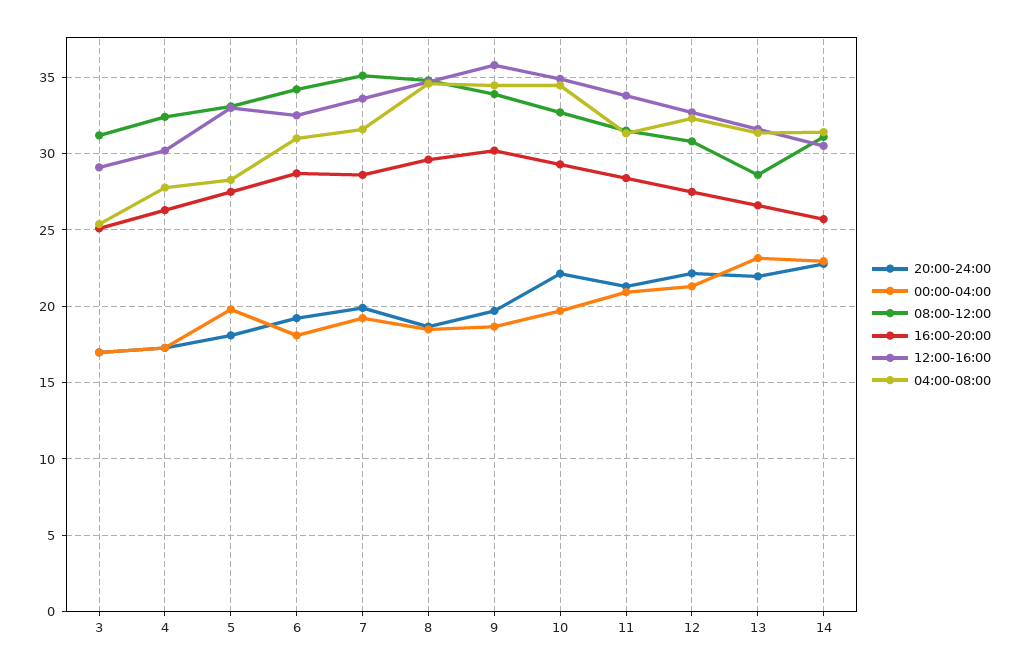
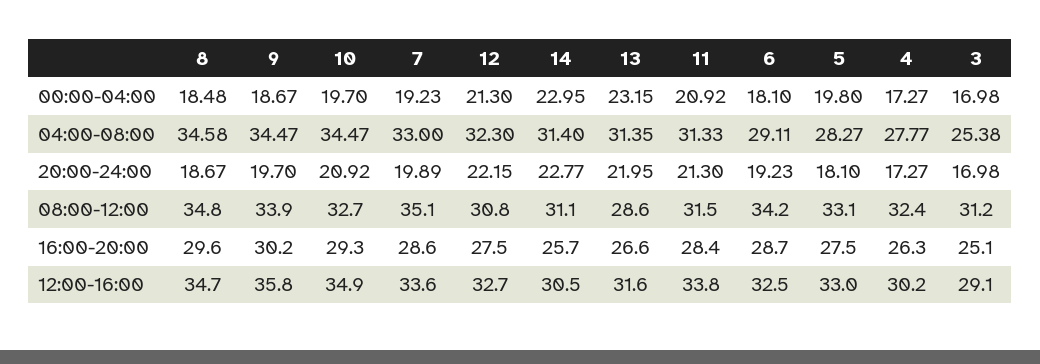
  {
    "20:00-24:00": {
      "3": 16.98,
      "4": 17.27,
      "5": 18.1,
      "6": 19.23,
      "7": 19.89,
      "8": 18.67,
      "9": 19.7,
-     "10": 22,
+     "10": 20.92,
      "11": 21.3,
      "12": 22.15,
      "13": 21.95,
      "14": 22.77
    },
    "00:00-04:00": {
      "3": 16.98,
      "4": 17.27,
      "5": 19.8,
      "6": 18.1,
      "7": 19.23,
      "8": 18.48,
      "9": 18.67,
      "10": 19.7,
      "11": 20.92,
      "12": 21.3,
      "13": 23.15,
      "14": 22.95
    },
    "08:00-12:00": {
      "3": 31.2,
      "4": 32.4,
      "5": 33.1,
      "6": 34.2,
      "7": 35.1,
      "8": 34.8,
      "9": 33.9,
      "10": 32.7,
      "11": 31.5,
      "12": 30.8,
      "13": 28.6,
      "14": 31.1
    },
    "16:00-20:00": {
      "3": 25.1,
      "4": 26.3,
      "5": 27.5,
      "6": 28.7,
      "7": 28.6,
      "8": 29.6,
      "9": 30.2,
      "10": 29.3,
      "11": 28.4,
      "12": 27.5,
      "13": 26.6,
      "14": 25.7
    },
    "12:00-16:00": {
      "3": 29.1,
      "4": 30.2,
      "5": 33,
      "6": 32.5,
      "7": 33.6,
      "8": 34.7,
      "9": 35.8,
      "10": 34.9,
      "11": 33.8,
      "12": 32.7,
      "13": 31.6,
      "14": 30.5
    },
    "04:00-08:00": {
      "3": 25.38,
      "4": 27.77,
      "5": 28.27,
-     "6": 31,
+     "6": 29.11,
-     "7": 31.5,
+     "7": 33,
      "8": 34.58,
      "9": 34.47,
      "10": 34.47,
      "11": 31.33,
      "12": 32.3,
      "13": 31.35,
      "14": 31.4
    }
  }

